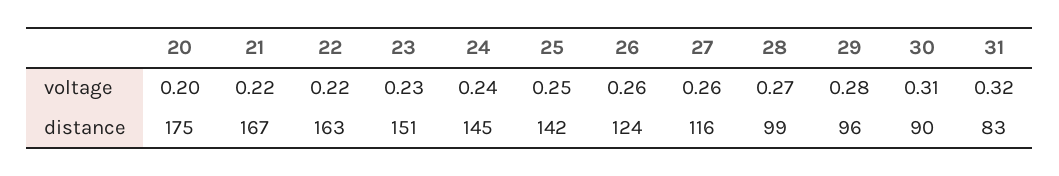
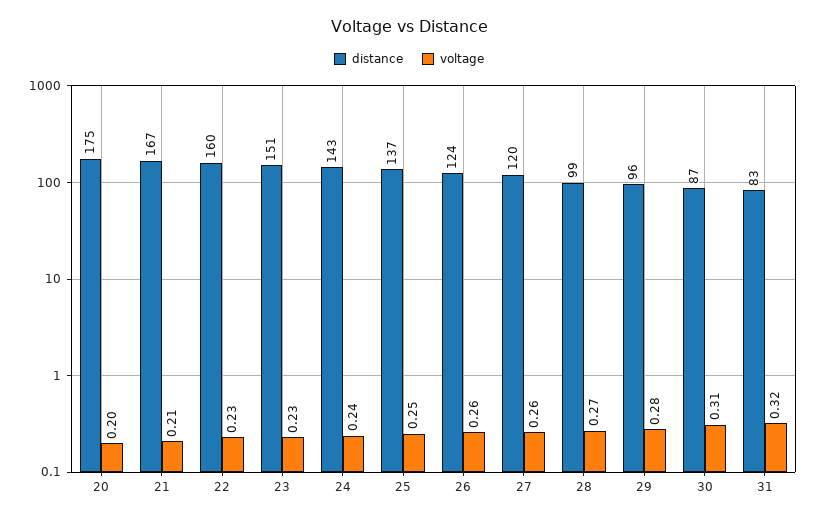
  {
    "voltage": {
      "20": 0.2,
-     "21": 0.22,
+     "21": 0.21,
-     "22": 0.22,
+     "22": 0.23,
      "23": 0.23,
      "24": 0.24,
      "25": 0.25,
      "26": 0.26,
      "27": 0.26,
      "28": 0.27,
      "29": 0.28,
      "30": 0.31,
      "31": 0.32
    },
    "distance": {
      "20": 175,
      "21": 167,
-     "22": 163,
+     "22": 160,
      "23": 151,
-     "24": 145,
+     "24": 143,
-     "25": 142,
+     "25": 137,
      "26": 124,
-     "27": 116,
+     "27": 120,
      "28": 99,
      "29": 96,
-     "30": 90,
+     "30": 87,
      "31": 83
    }
  }

